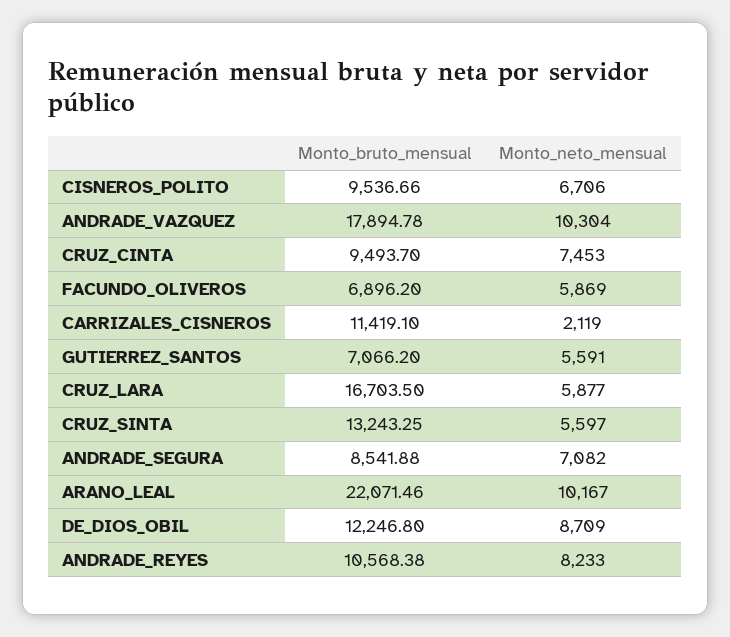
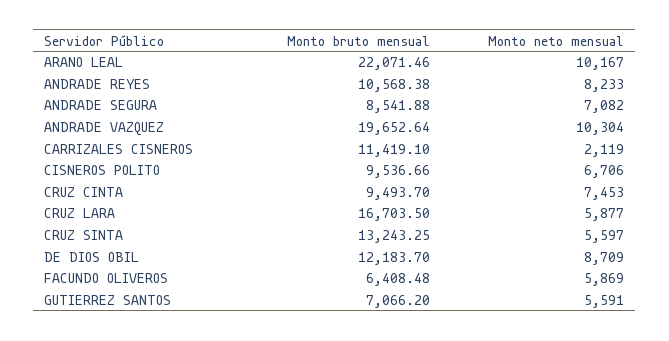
  {
    "Monto_bruto_mensual": {
      "CISNEROS_POLITO": 9536.66,
-     "ANDRADE_VAZQUEZ": 17894.78,
+     "ANDRADE_VAZQUEZ": 19652.64,
      "CRUZ_CINTA": 9493.7,
-     "FACUNDO_OLIVEROS": 6896.2,
+     "FACUNDO_OLIVEROS": 6408.48,
      "CARRIZALES_CISNEROS": 11419.1,
      "GUTIERREZ_SANTOS": 7066.2,
      "CRUZ_LARA": 16703.5,
      "CRUZ_SINTA": 13243.25,
      "ANDRADE_SEGURA": 8541.88,
      "ARANO_LEAL": 22071.46,
-     "DE_DIOS_OBIL": 12246.8,
+     "DE_DIOS_OBIL": 12183.7,
      "ANDRADE_REYES": 10568.38
    },
    "Monto_neto_mensual": {
      "CISNEROS_POLITO": 6706,
      "ANDRADE_VAZQUEZ": 10304,
      "CRUZ_CINTA": 7453,
      "FACUNDO_OLIVEROS": 5869,
      "CARRIZALES_CISNEROS": 2119,
      "GUTIERREZ_SANTOS": 5591,
      "CRUZ_LARA": 5877,
      "CRUZ_SINTA": 5597,
      "ANDRADE_SEGURA": 7082,
      "ARANO_LEAL": 10167,
      "DE_DIOS_OBIL": 8709,
      "ANDRADE_REYES": 8233
    }
  }

